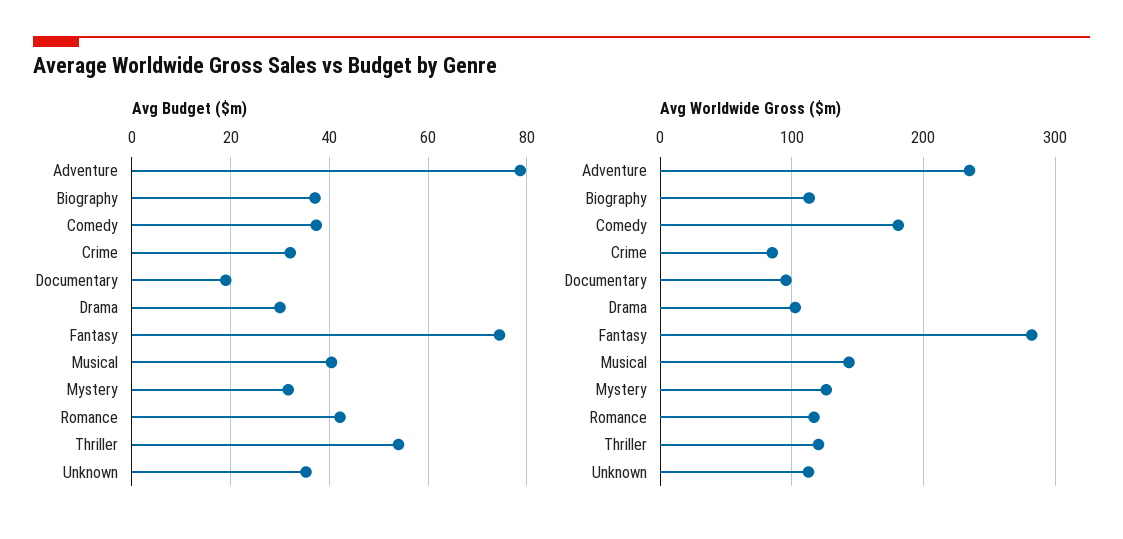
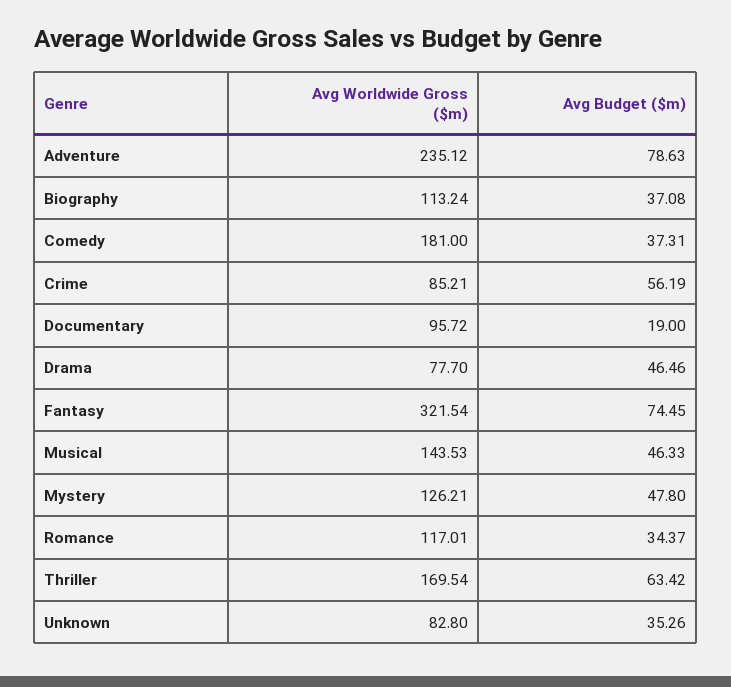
  {
    "Avg Budget ($m)": {
      "Adventure": 78.63,
      "Biography": 37.08,
      "Comedy": 37.31,
-     "Crime": 32,
+     "Crime": 56.19,
      "Documentary": 19,
-     "Drama": 30,
+     "Drama": 46.46,
      "Fantasy": 74.45,
-     "Musical": 40,
+     "Musical": 46.33,
-     "Mystery": 32,
+     "Mystery": 47.8,
-     "Romance": 42,
+     "Romance": 34.37,
-     "Thriller": 54,
+     "Thriller": 63.42,
      "Unknown": 35.26
    },
    "Avg Worldwide Gross ($m)": {
      "Adventure": 235.12,
      "Biography": 113.24,
      "Comedy": 181,
      "Crime": 85.21,
      "Documentary": 95.72,
-     "Drama": 100,
+     "Drama": 77.7,
-     "Fantasy": 280,
+     "Fantasy": 321.54,
      "Musical": 143.53,
      "Mystery": 126.21,
      "Romance": 117.01,
-     "Thriller": 120,
+     "Thriller": 169.54,
-     "Unknown": 110
+     "Unknown": 82.8
    }
  }

